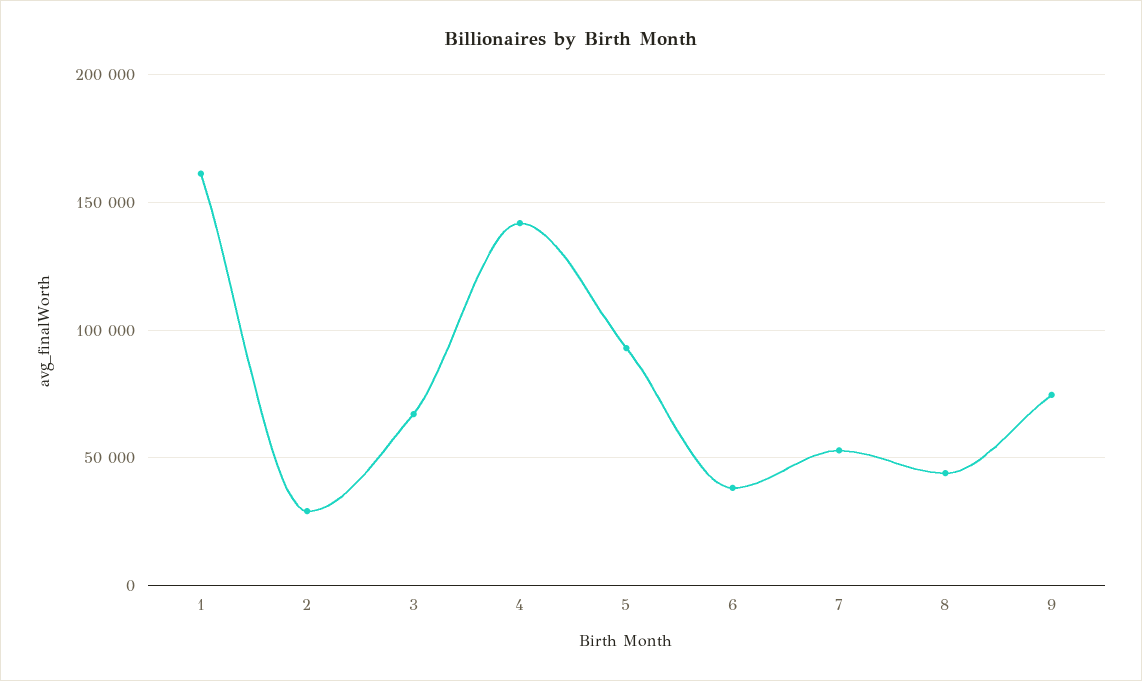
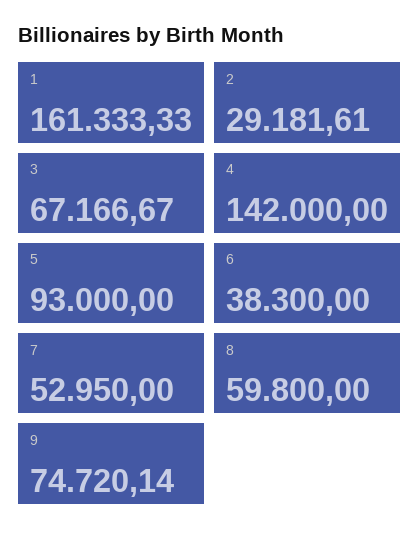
  {
    "1": 161333.33,
    "2": 29181.61,
    "3": 67166.67,
    "4": 142000,
    "5": 93000,
    "6": 38300,
    "7": 52950,
-   "8": 45000,
+   "8": 59800,
    "9": 74720.14
  }

